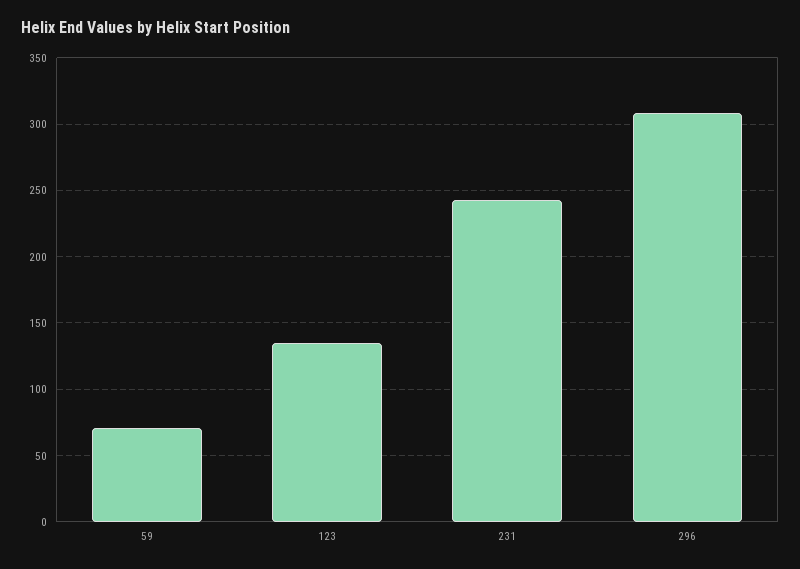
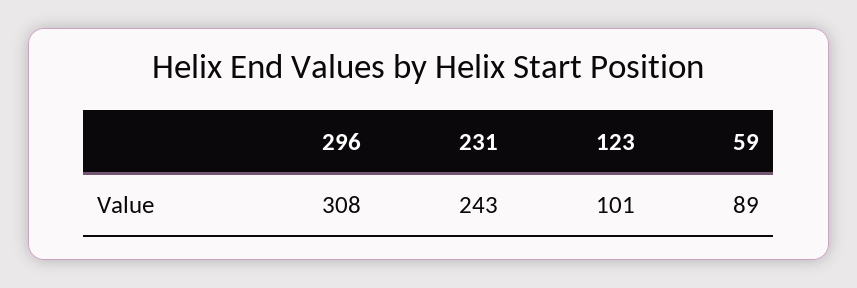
  {
-   "59": 70,
+   "59": 89,
-   "123": 135,
+   "123": 101,
    "231": 243,
    "296": 308
  }

